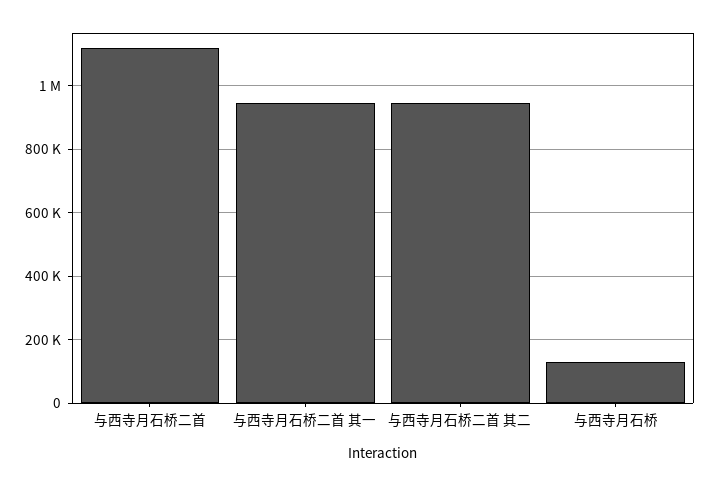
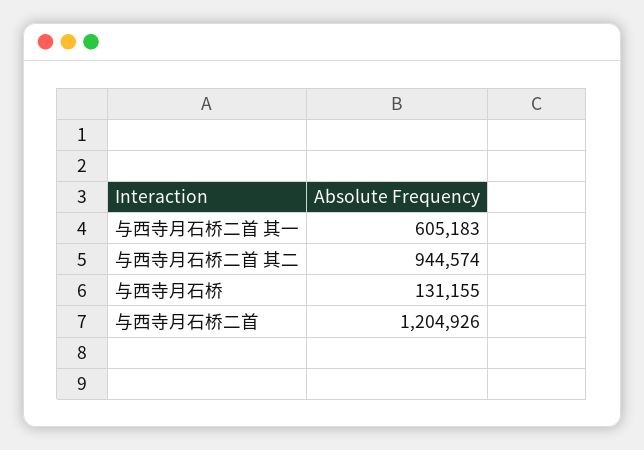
  {
-   "与西寺月石桥二首": 1120000,
+   "与西寺月石桥二首": 1204926,
-   "与西寺月石桥二首 其一": 940000,
+   "与西寺月石桥二首 其一": 605183,
    "与西寺月石桥二首 其二": 944574,
    "与西寺月石桥": 131155
  }

